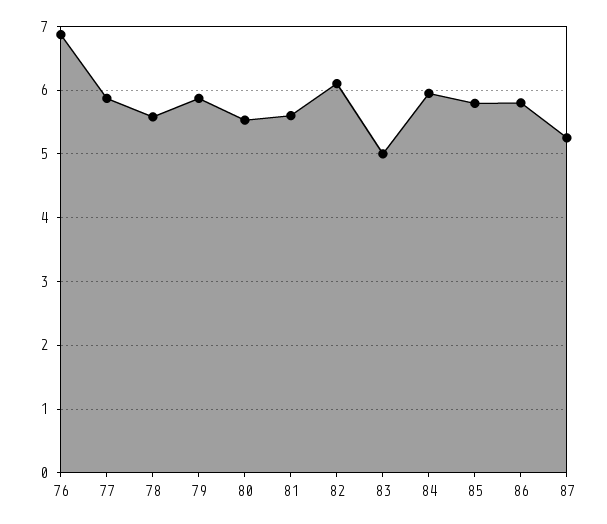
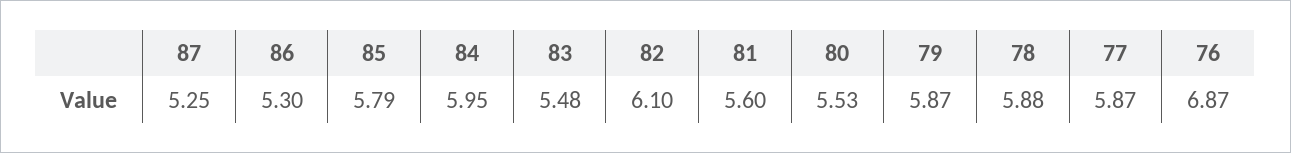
  {
    "76": 6.87,
    "77": 5.87,
-   "78": 5.6,
+   "78": 5.88,
    "79": 5.87,
    "80": 5.53,
    "81": 5.6,
    "82": 6.1,
-   "83": 5,
+   "83": 5.48,
    "84": 5.95,
    "85": 5.79,
-   "86": 5.8,
+   "86": 5.3,
    "87": 5.25
  }

